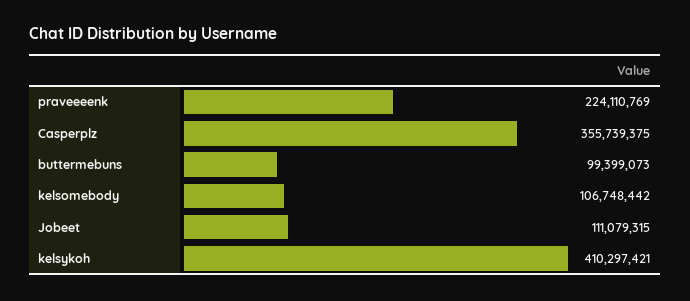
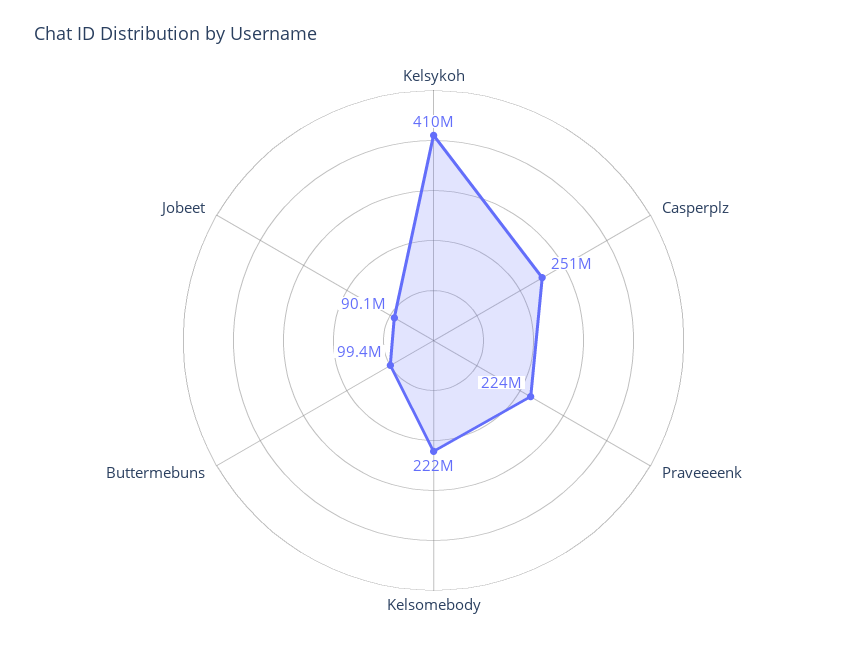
  {
    "praveeeenk": 224110769,
-   "Casperplz": 355739375,
+   "Casperplz": 251000000,
    "buttermebuns": 99399073,
-   "kelsomebody": 106748442,
+   "kelsomebody": 222000000,
-   "Jobeet": 111079315,
+   "Jobeet": 90100000,
    "kelsykoh": 410297421
  }

